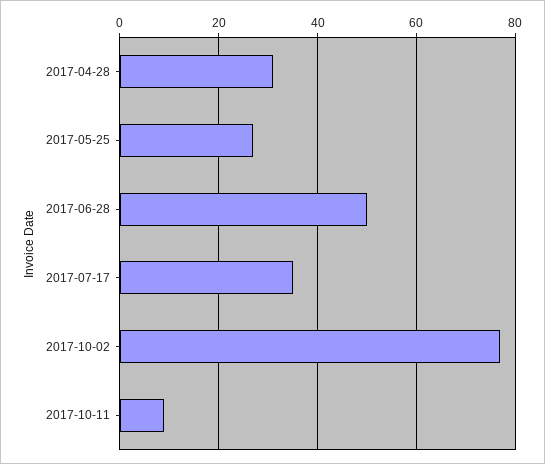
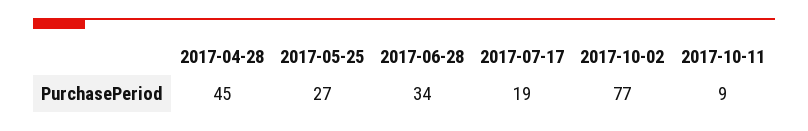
  {
-   "2017-04-28": 30,
+   "2017-04-28": 45,
    "2017-05-25": 27,
-   "2017-06-28": 50,
+   "2017-06-28": 34,
-   "2017-07-17": 35,
+   "2017-07-17": 19,
    "2017-10-02": 77,
    "2017-10-11": 9
  }

